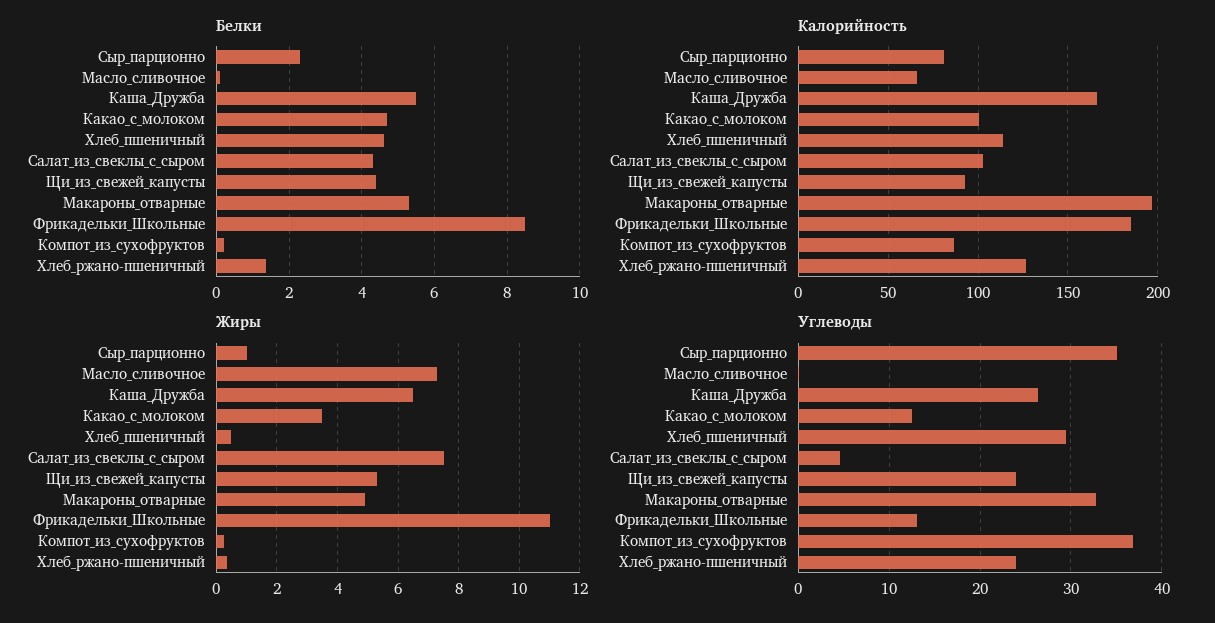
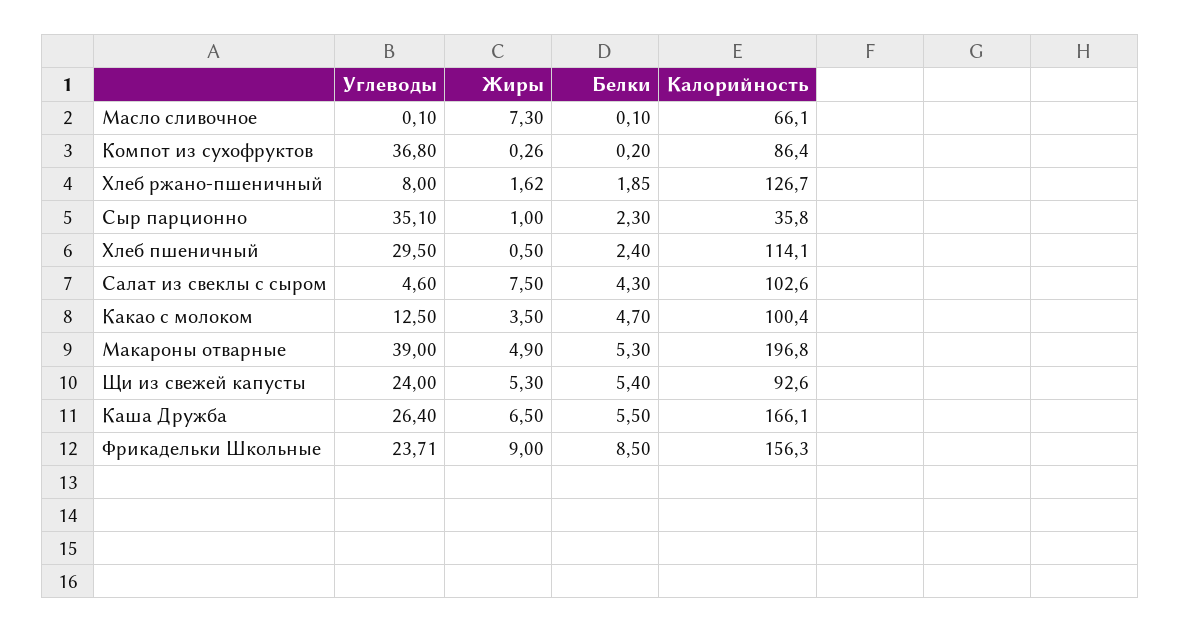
  {
    "Белки": {
      "Сыр_парционно": 2.3,
      "Масло_сливочное": 0.1,
      "Каша_Дружба": 5.5,
      "Какао_с_молоком": 4.7,
-     "Хлеб_пшеничный": 4.6,
+     "Хлеб_пшеничный": 2.4,
      "Салат_из_свеклы_с_сыром": 4.3,
-     "Щи_из_свежей_капусты": 4.4,
+     "Щи_из_свежей_капусты": 5.4,
      "Макароны_отварные": 5.3,
      "Фрикадельки_Школьные": 8.5,
      "Компот_из_сухофруктов": 0.2,
-     "Хлеб_ржано-пшеничный": 1.4
+     "Хлеб_ржано-пшеничный": 1.85
    },
    "Калорийность": {
-     "Сыр_парционно": 80,
+     "Сыр_парционно": 35.8,
      "Масло_сливочное": 66.1,
      "Каша_Дружба": 166.1,
      "Какао_с_молоком": 100.4,
      "Хлеб_пшеничный": 114.1,
      "Салат_из_свеклы_с_сыром": 102.6,
      "Щи_из_свежей_капусты": 92.6,
      "Макароны_отварные": 196.8,
-     "Фрикадельки_Школьные": 185,
+     "Фрикадельки_Школьные": 156.3,
      "Компот_из_сухофруктов": 86.4,
      "Хлеб_ржано-пшеничный": 126.7
    },
    "Жиры": {
      "Сыр_парционно": 1,
      "Масло_сливочное": 7.3,
      "Каша_Дружба": 6.5,
      "Какао_с_молоком": 3.5,
      "Хлеб_пшеничный": 0.5,
      "Салат_из_свеклы_с_сыром": 7.5,
      "Щи_из_свежей_капусты": 5.3,
      "Макароны_отварные": 4.9,
-     "Фрикадельки_Школьные": 11,
+     "Фрикадельки_Школьные": 9,
      "Компот_из_сухофруктов": 0.26,
-     "Хлеб_ржано-пшеничный": 0.4
+     "Хлеб_ржано-пшеничный": 1.62
    },
    "Углеводы": {
      "Сыр_парционно": 35.1,
      "Масло_сливочное": 0.1,
      "Каша_Дружба": 26.4,
      "Какао_с_молоком": 12.5,
      "Хлеб_пшеничный": 29.5,
      "Салат_из_свеклы_с_сыром": 4.6,
      "Щи_из_свежей_капусты": 24,
-     "Макароны_отварные": 33,
+     "Макароны_отварные": 39,
-     "Фрикадельки_Школьные": 13,
+     "Фрикадельки_Школьные": 23.71,
      "Компот_из_сухофруктов": 36.8,
-     "Хлеб_ржано-пшеничный": 24
+     "Хлеб_ржано-пшеничный": 8
    }
  }

